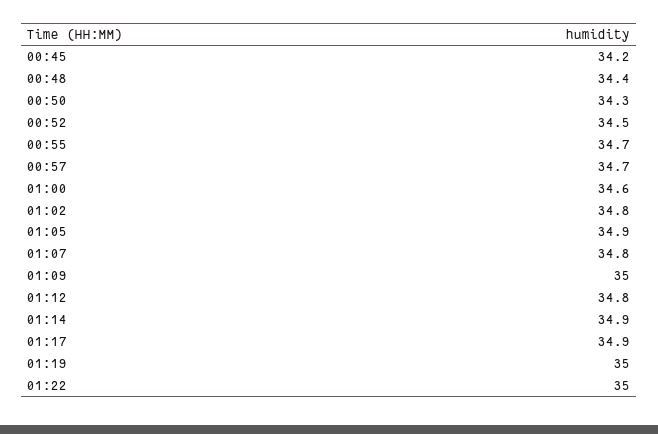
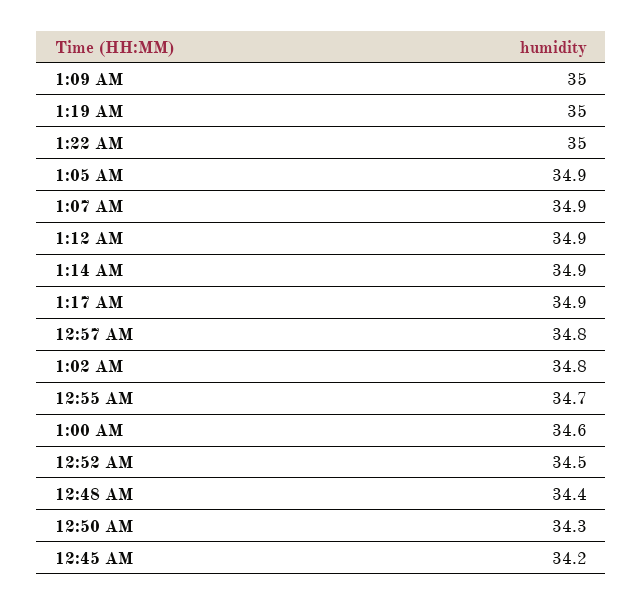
  {
    "00:45": 34.2,
    "00:48": 34.4,
    "00:50": 34.3,
    "00:52": 34.5,
    "00:55": 34.7,
-   "00:57": 34.7,
+   "00:57": 34.8,
    "01:00": 34.6,
    "01:02": 34.8,
    "01:05": 34.9,
-   "01:07": 34.8,
+   "01:07": 34.9,
    "01:09": 35,
-   "01:12": 34.8,
+   "01:12": 34.9,
    "01:14": 34.9,
    "01:17": 34.9,
    "01:19": 35,
    "01:22": 35
  }

